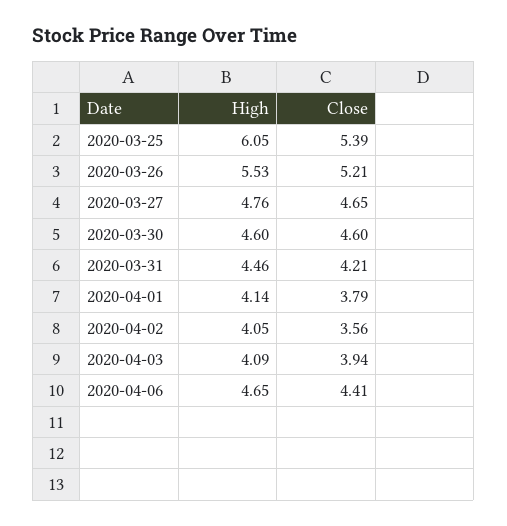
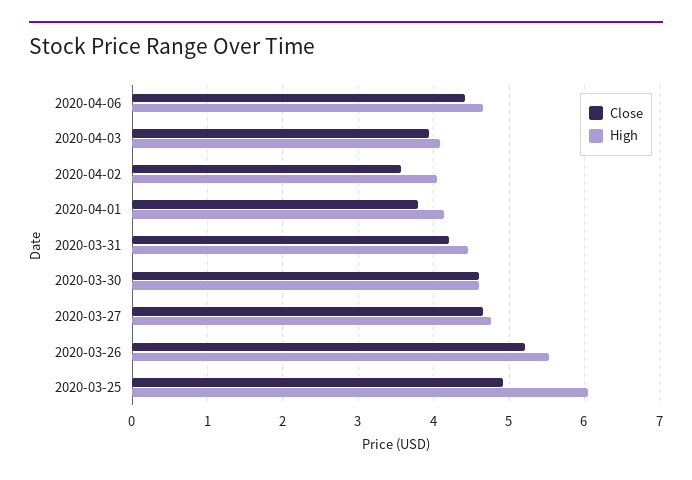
  {
    "High": {
      "2020-03-25": 6.05,
      "2020-03-26": 5.53,
      "2020-03-27": 4.76,
      "2020-03-30": 4.6,
      "2020-03-31": 4.46,
      "2020-04-01": 4.14,
      "2020-04-02": 4.05,
      "2020-04-03": 4.09,
      "2020-04-06": 4.65
    },
    "Close": {
-     "2020-03-25": 5.39,
+     "2020-03-25": 4.9,
      "2020-03-26": 5.21,
      "2020-03-27": 4.65,
      "2020-03-30": 4.6,
      "2020-03-31": 4.21,
      "2020-04-01": 3.79,
      "2020-04-02": 3.56,
      "2020-04-03": 3.94,
      "2020-04-06": 4.41
    }
  }

